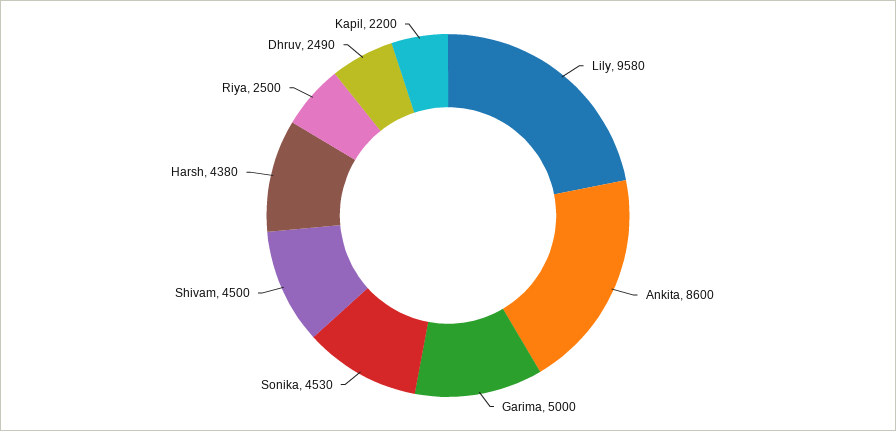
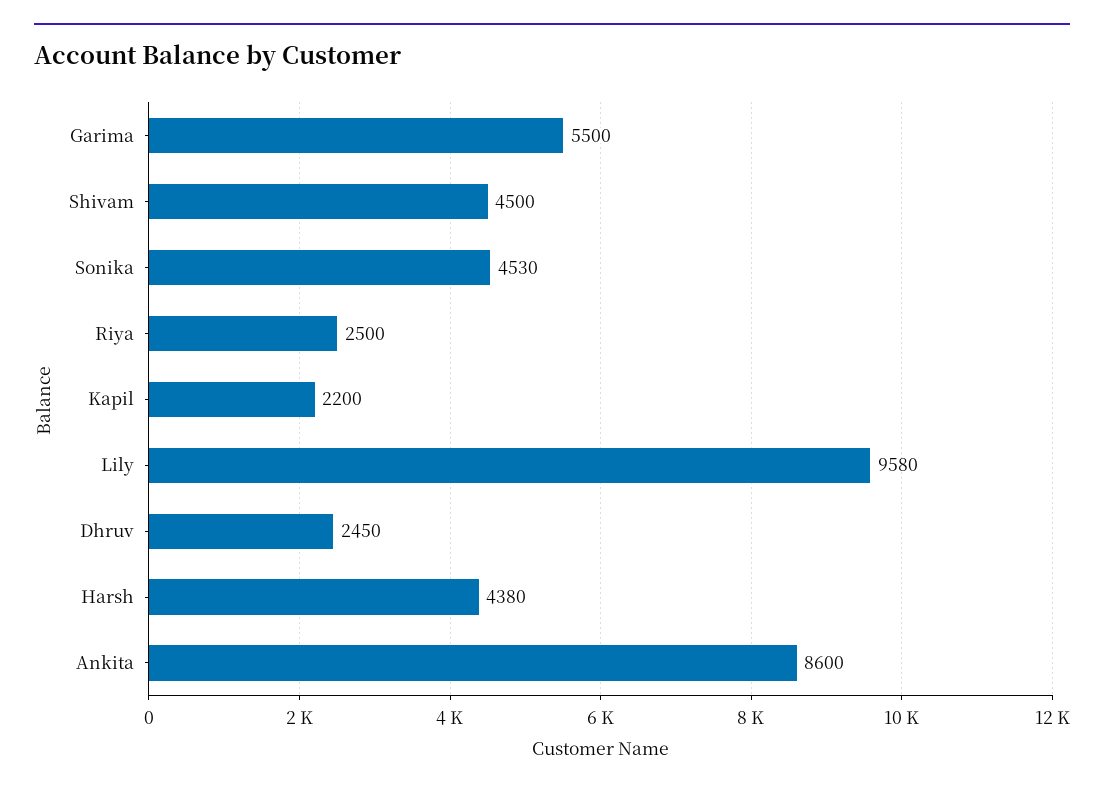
  {
    "Lily": 9580,
    "Ankita": 8600,
-   "Garima": 5000,
+   "Garima": 5500,
    "Sonika": 4530,
    "Shivam": 4500,
    "Harsh": 4380,
    "Riya": 2500,
-   "Dhruv": 2490,
+   "Dhruv": 2450,
    "Kapil": 2200
  }

